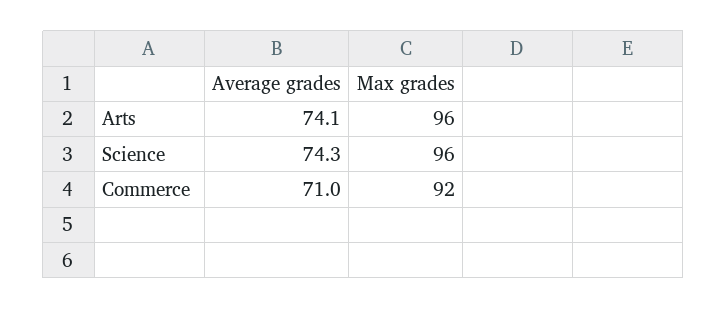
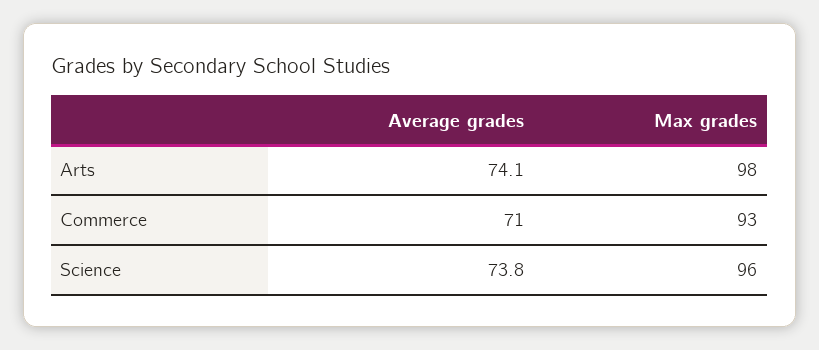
  {
    "Average grades": {
      "Arts": 74.1,
-     "Science": 74.3,
+     "Science": 73.8,
      "Commerce": 71
    },
    "Max grades": {
-     "Arts": 96,
+     "Arts": 98,
      "Science": 96,
-     "Commerce": 92
+     "Commerce": 93
    }
  }

